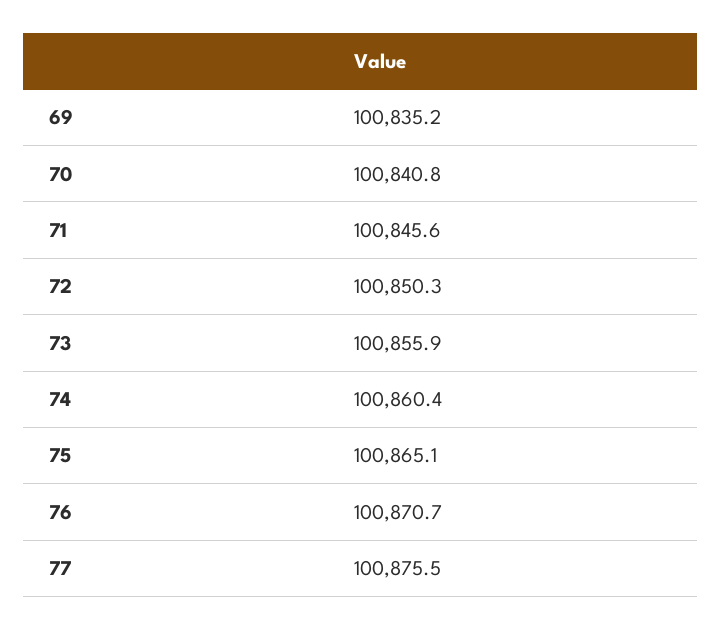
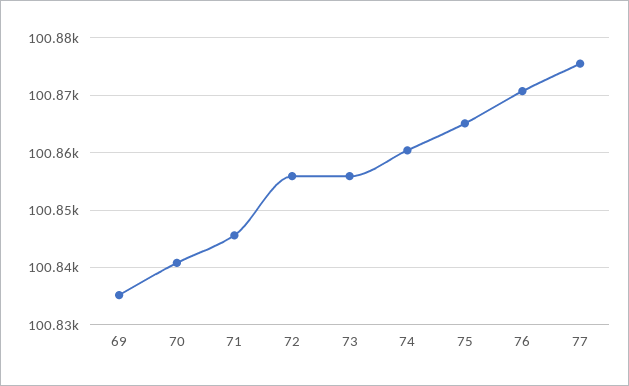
  {
    "69": 100835.2,
    "70": 100840.8,
    "71": 100845.6,
-   "72": 100850.3,
+   "72": 100856,
    "73": 100855.9,
    "74": 100860.4,
    "75": 100865.1,
    "76": 100870.7,
    "77": 100875.5
  }

